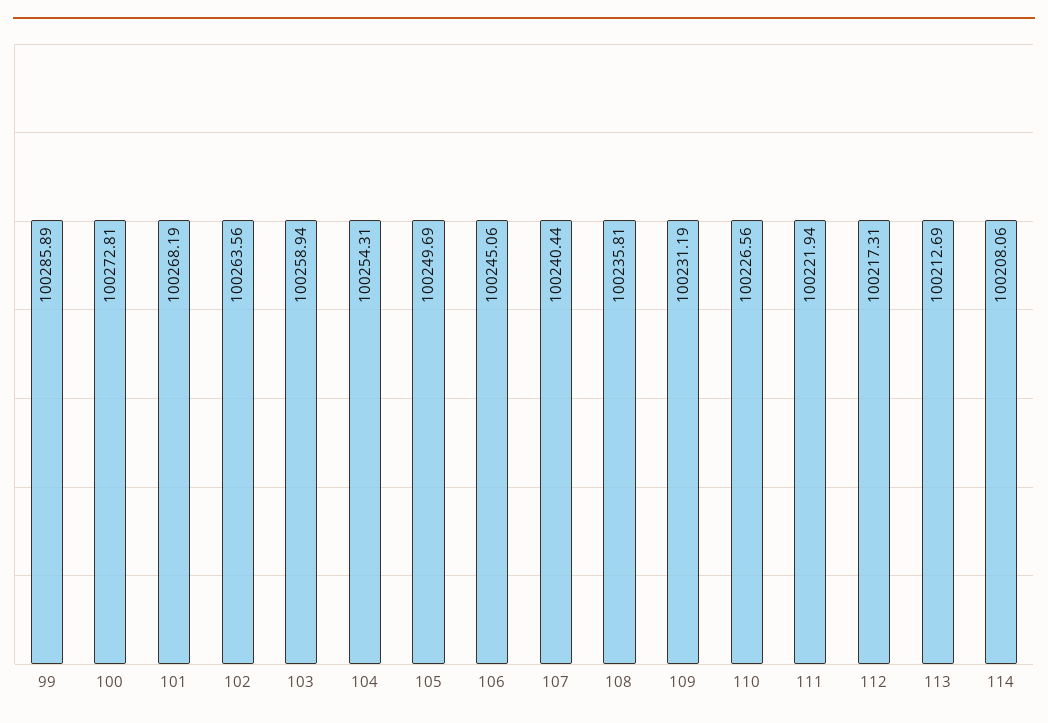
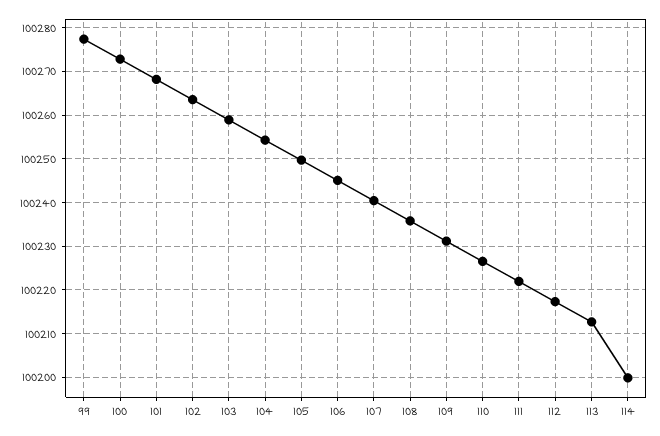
  {
-   "99": 100285.89,
+   "99": 100278,
    "100": 100272.81,
    "101": 100268.19,
    "102": 100263.56,
    "103": 100258.94,
    "104": 100254.31,
    "105": 100249.69,
    "106": 100245.06,
    "107": 100240.44,
    "108": 100235.81,
    "109": 100231.19,
    "110": 100226.56,
    "111": 100221.94,
    "112": 100217.31,
    "113": 100212.69,
-   "114": 100208.06
+   "114": 100200
  }

